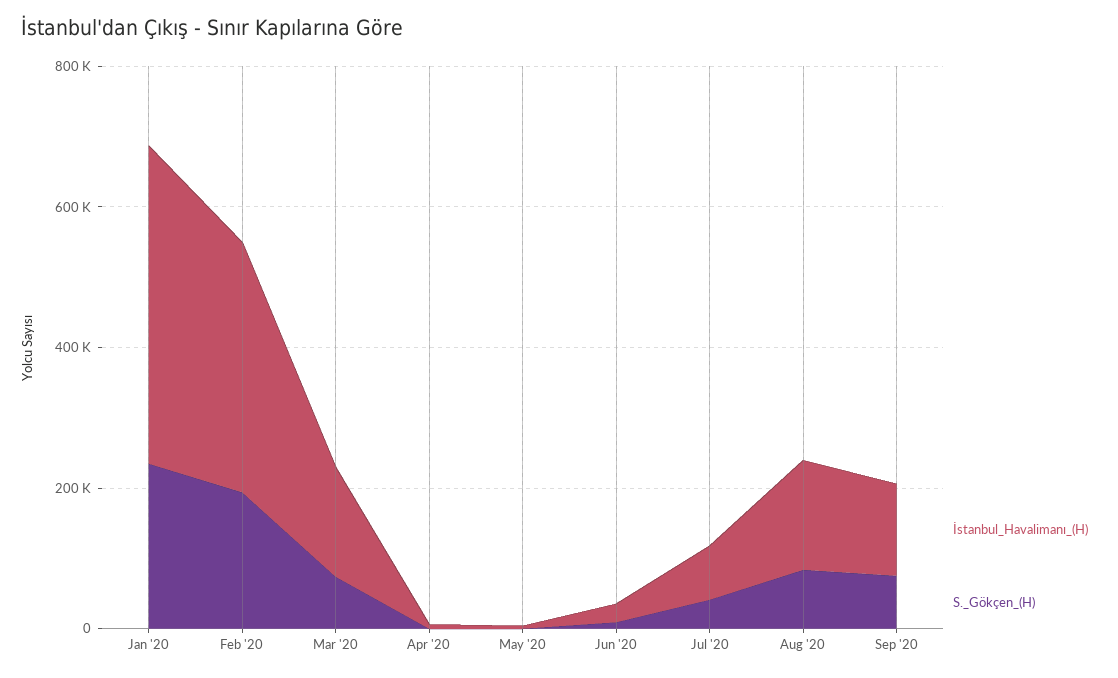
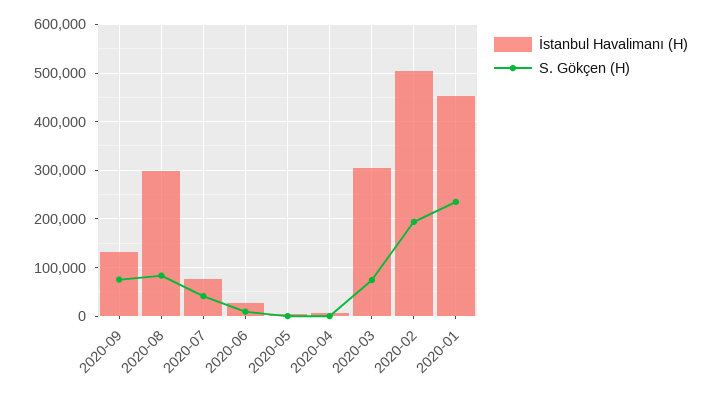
  {
    "İstanbul_Havalimanı_(H)": {
      "Jan '20": 460000,
-     "Feb '20": 350000,
+     "Feb '20": 500000,
-     "Mar '20": 150000,
+     "Mar '20": 300000,
      "Apr '20": 0,
      "May '20": 0,
      "Jun '20": 20000,
      "Jul '20": 80000,
-     "Aug '20": 150000,
+     "Aug '20": 300000,
      "Sep '20": 140000
    },
    "S._Gökçen_(H)": {
      "Jan '20": 240000,
      "Feb '20": 200000,
      "Mar '20": 80000,
      "Apr '20": 0,
      "May '20": 0,
      "Jun '20": 0,
      "Jul '20": 40000,
      "Aug '20": 80000,
      "Sep '20": 80000
    }
  }

